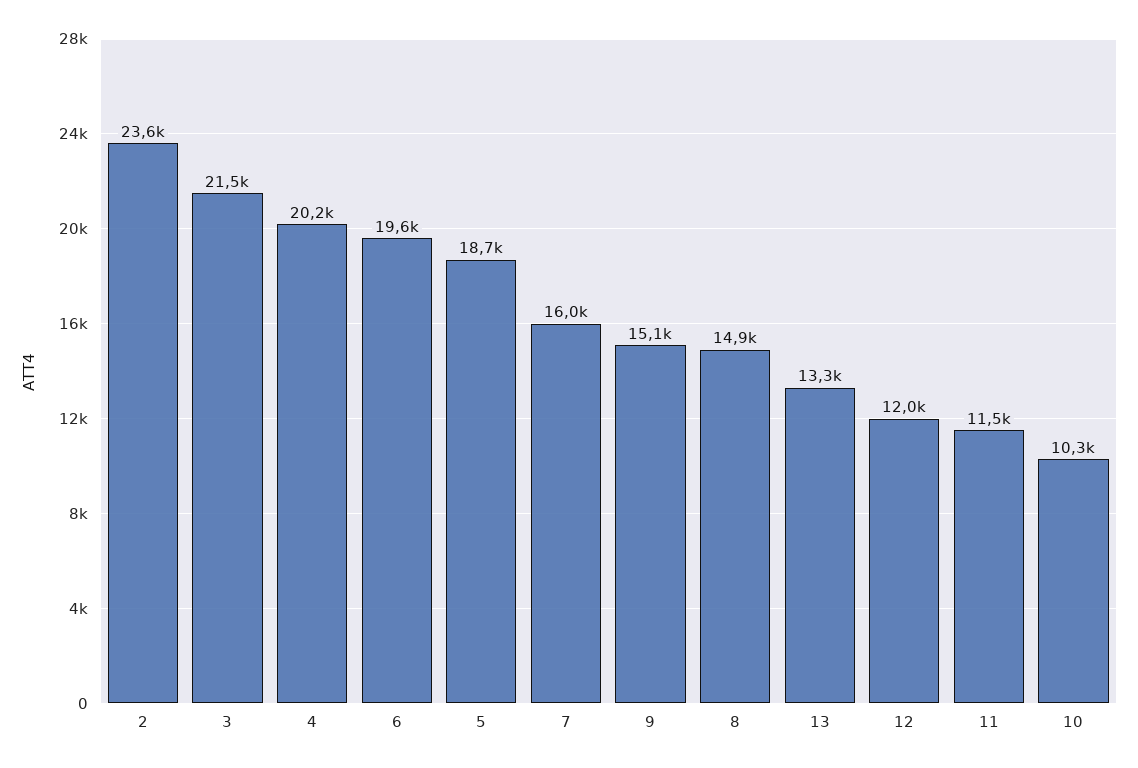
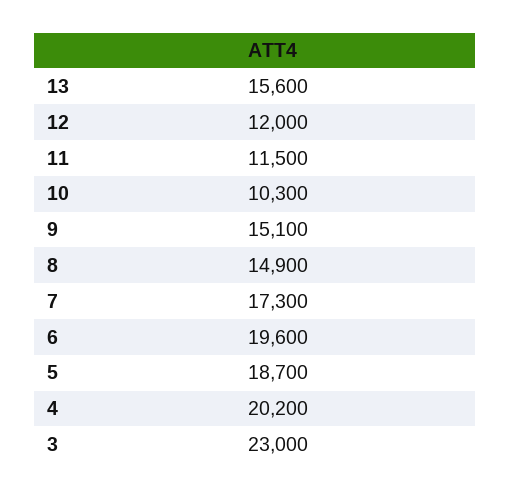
  {
-   "2": 23600,
-   "3": 21500,
+   "3": 23000,
    "4": 20200,
    "6": 19600,
    "5": 18700,
-   "7": 16000,
+   "7": 17300,
    "9": 15100,
    "8": 14900,
-   "13": 13300,
+   "13": 15600,
    "12": 12000,
    "11": 11500,
    "10": 10300
  }

